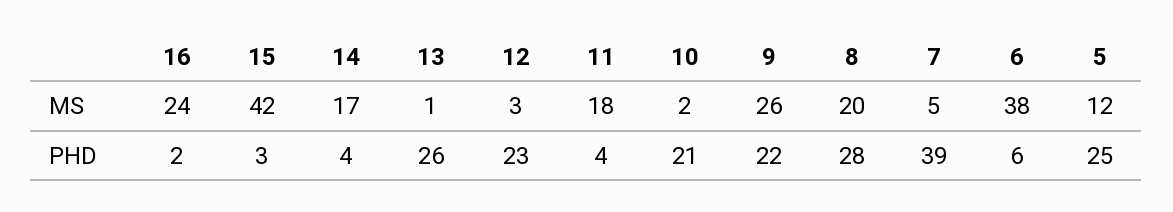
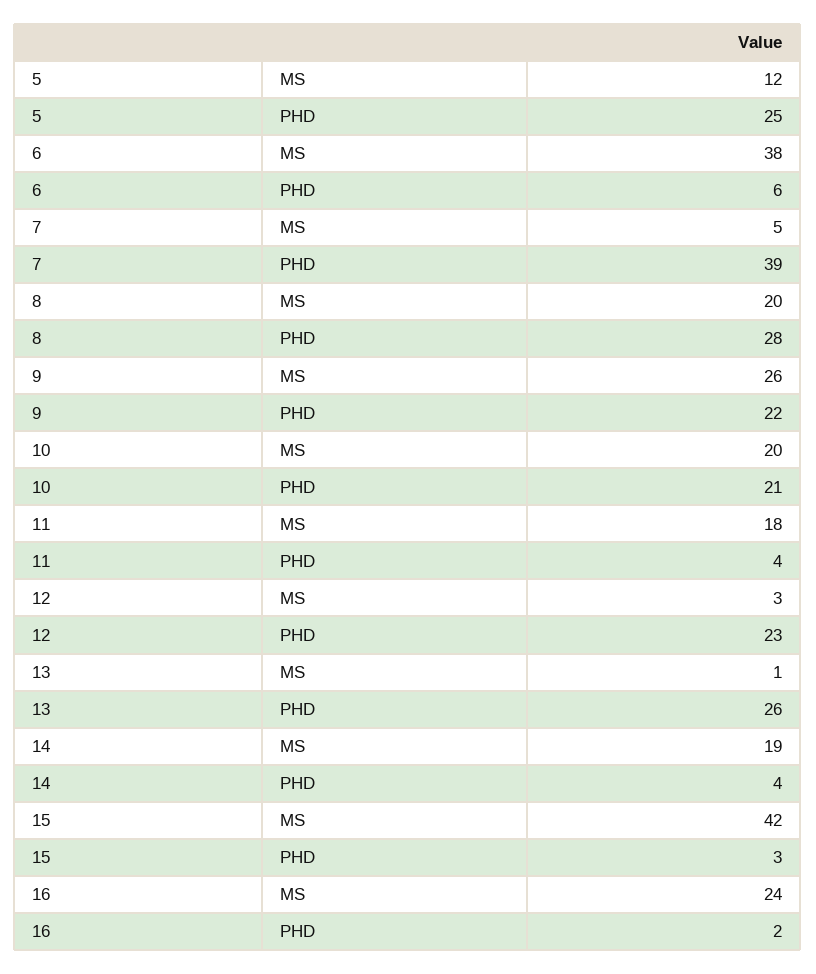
  {
    "16": {
      "MS": 24,
      "PHD": 2
    },
    "15": {
      "MS": 42,
      "PHD": 3
    },
    "14": {
-     "MS": 17,
+     "MS": 19,
      "PHD": 4
    },
    "13": {
      "MS": 1,
      "PHD": 26
    },
    "12": {
      "MS": 3,
      "PHD": 23
    },
    "11": {
      "MS": 18,
      "PHD": 4
    },
    "10": {
-     "MS": 2,
+     "MS": 20,
      "PHD": 21
    },
    "9": {
      "MS": 26,
      "PHD": 22
    },
    "8": {
      "MS": 20,
      "PHD": 28
    },
    "7": {
      "MS": 5,
      "PHD": 39
    },
    "6": {
      "MS": 38,
      "PHD": 6
    },
    "5": {
      "MS": 12,
      "PHD": 25
    }
  }

